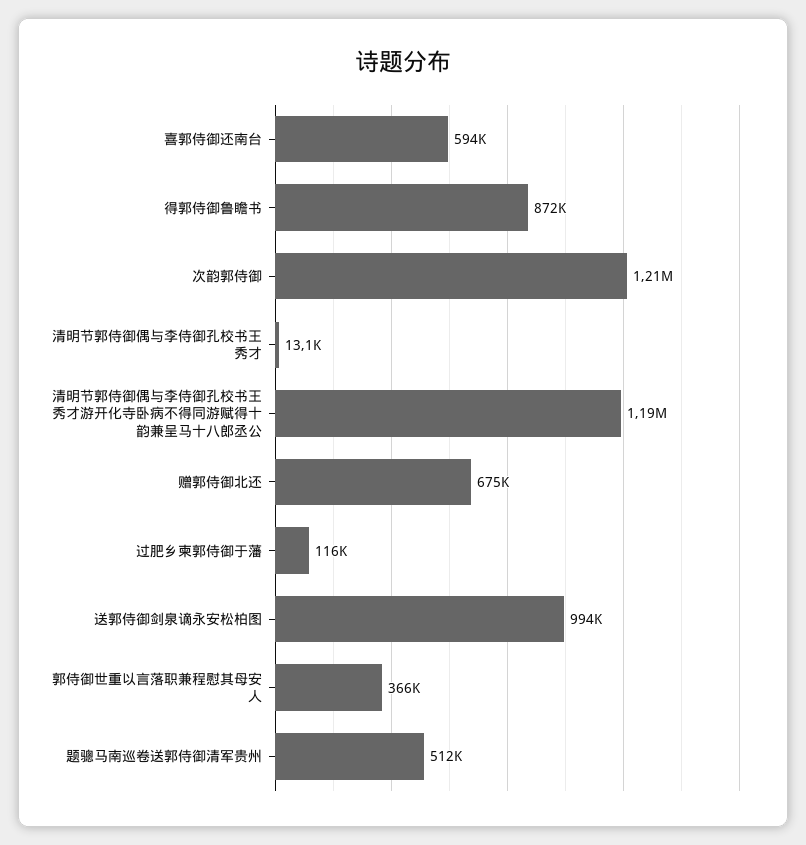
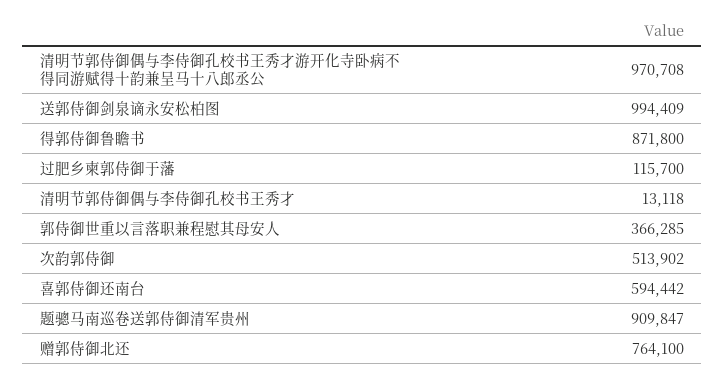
  {
    "喜郭侍御还南台": 594442,
    "得郭侍御鲁瞻书": 871800,
-   "次韵郭侍御": 1210000,
+   "次韵郭侍御": 513902,
    "清明节郭侍御偶与李侍御孔校书王秀才": 13118,
-   "清明节郭侍御偶与李侍御孔校书王秀才游开化寺卧病不得同游赋得十韵兼呈马十八郎丞公": 1190000,
+   "清明节郭侍御偶与李侍御孔校书王秀才游开化寺卧病不得同游赋得十韵兼呈马十八郎丞公": 970708,
-   "赠郭侍御北还": 675000,
+   "赠郭侍御北还": 764100,
    "过肥乡柬郭侍御于藩": 115700,
    "送郭侍御剑泉谪永安松柏图": 994409,
    "郭侍御世重以言落职兼程慰其母安人": 366285,
-   "题骢马南巡卷送郭侍御清军贵州": 512000
+   "题骢马南巡卷送郭侍御清军贵州": 909847
  }

